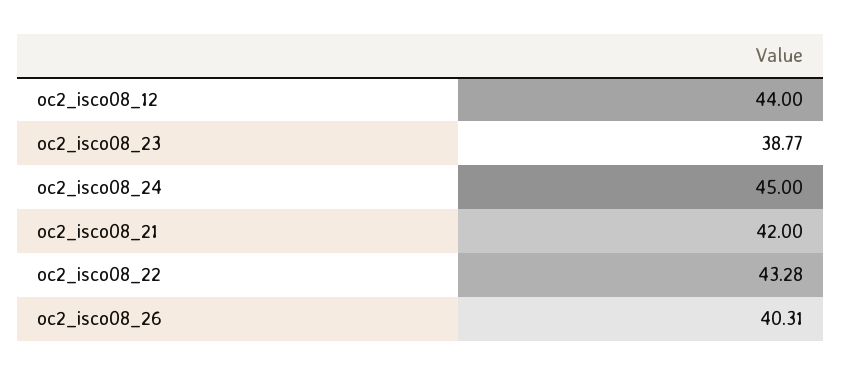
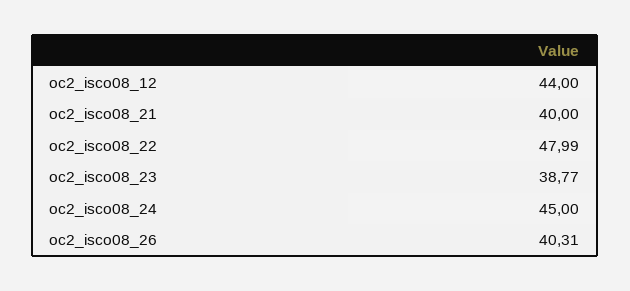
  {
    "oc2_isco08_12": 44,
    "oc2_isco08_23": 38.77,
    "oc2_isco08_24": 45,
-   "oc2_isco08_21": 42,
+   "oc2_isco08_21": 40,
-   "oc2_isco08_22": 43.28,
+   "oc2_isco08_22": 47.99,
    "oc2_isco08_26": 40.31
  }

